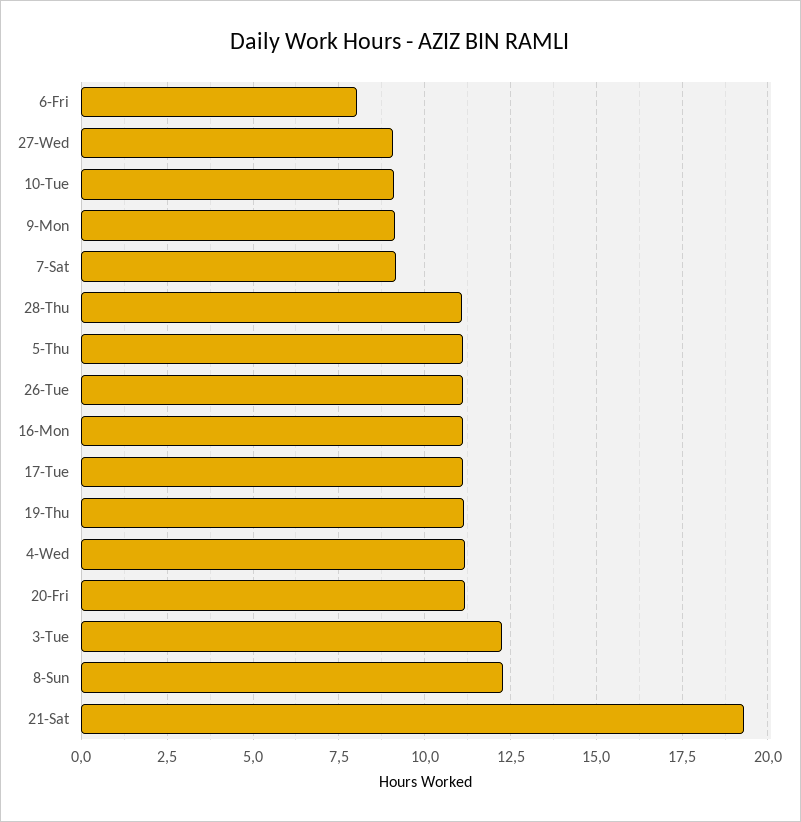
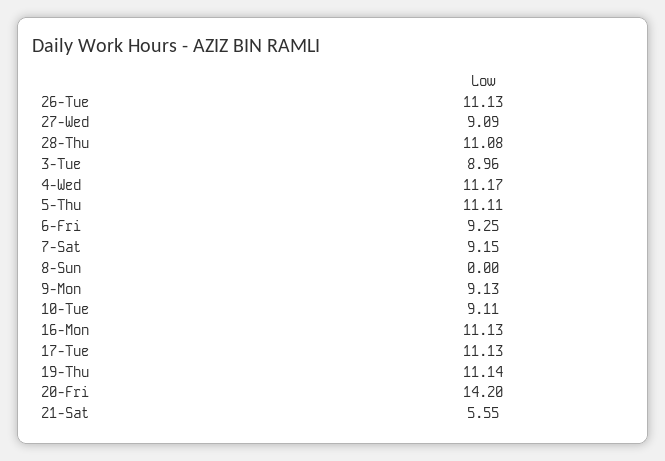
  {
-   "6-Fri": 8,
+   "6-Fri": 9.25,
    "27-Wed": 9.09,
    "10-Tue": 9.11,
    "9-Mon": 9.13,
    "7-Sat": 9.15,
    "28-Thu": 11.08,
    "5-Thu": 11.11,
    "26-Tue": 11.13,
    "16-Mon": 11.13,
    "17-Tue": 11.13,
    "19-Thu": 11.14,
    "4-Wed": 11.17,
-   "20-Fri": 11.25,
+   "20-Fri": 14.2,
-   "3-Tue": 12.25,
+   "3-Tue": 8.96,
-   "8-Sun": 12.25,
+   "8-Sun": 0,
-   "21-Sat": 19.25
+   "21-Sat": 5.55
  }

